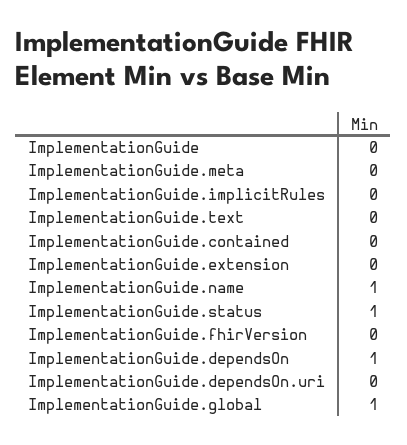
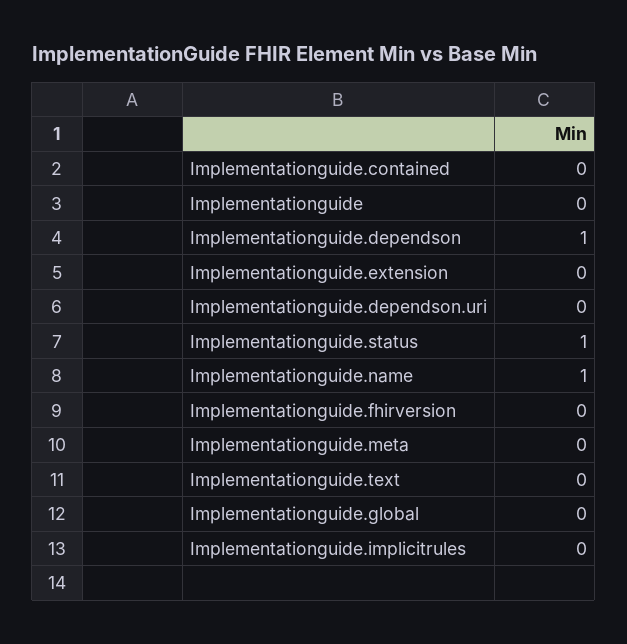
  {
    "ImplementationGuide": 0,
    "ImplementationGuide.meta": 0,
    "ImplementationGuide.implicitRules": 0,
    "ImplementationGuide.text": 0,
    "ImplementationGuide.contained": 0,
    "ImplementationGuide.extension": 0,
    "ImplementationGuide.name": 1,
    "ImplementationGuide.status": 1,
    "ImplementationGuide.fhirVersion": 0,
    "ImplementationGuide.dependsOn": 1,
    "ImplementationGuide.dependsOn.uri": 0,
-   "ImplementationGuide.global": 1
+   "ImplementationGuide.global": 0
  }

